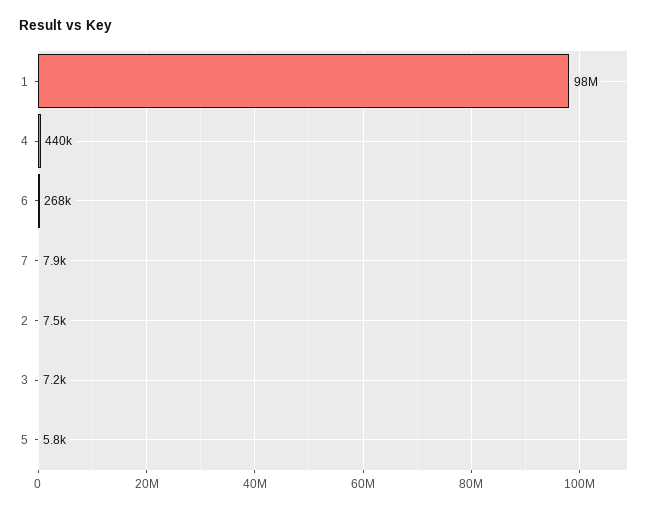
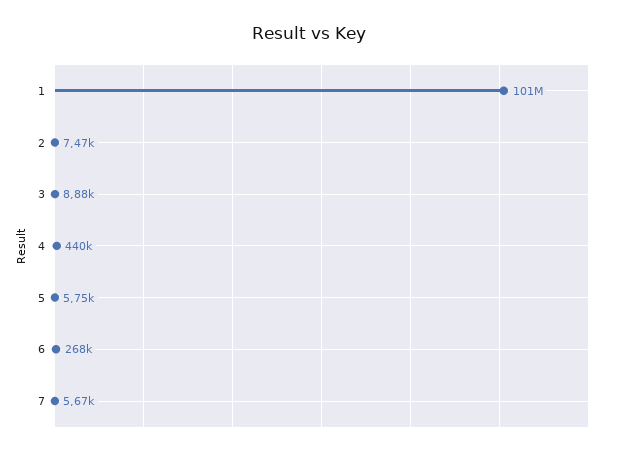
  {
-   "1": 98000000,
+   "1": 101000000,
    "4": 440000,
    "6": 268000,
-   "7": 7900,
+   "7": 5670,
    "2": 7470,
-   "3": 7200,
+   "3": 8880,
    "5": 5750
  }

